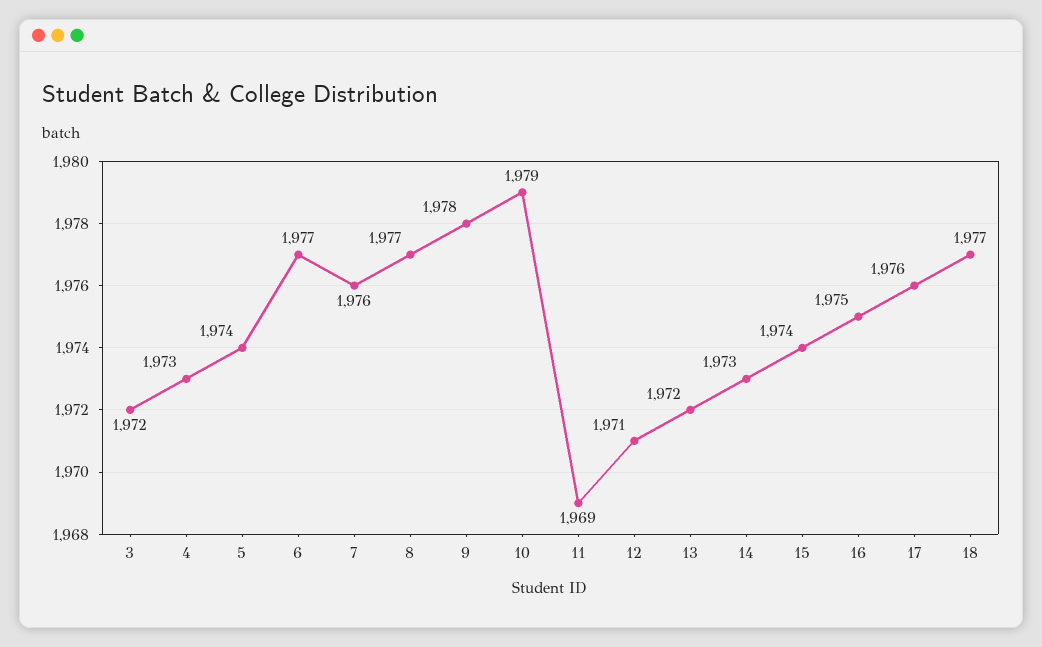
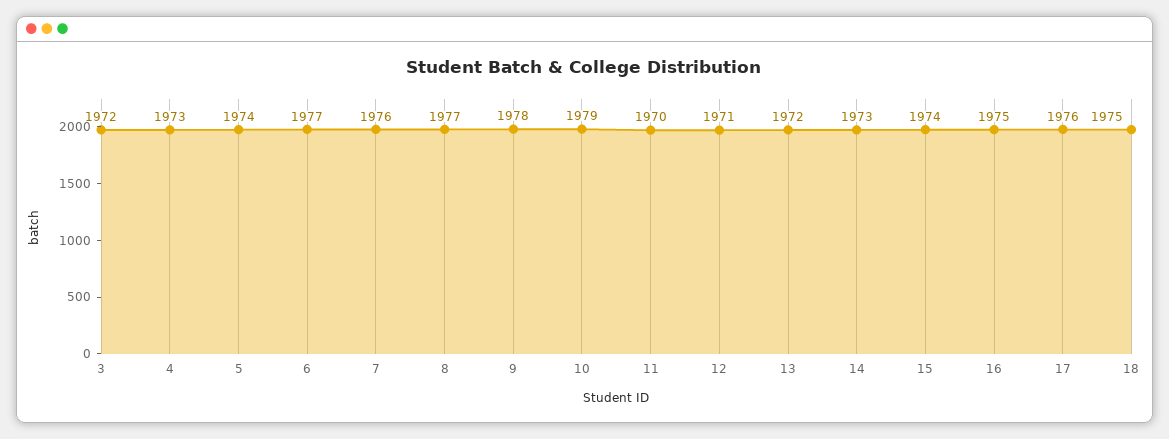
  {
    "3": 1972,
    "4": 1973,
    "5": 1974,
    "6": 1977,
    "7": 1976,
    "8": 1977,
    "9": 1978,
    "10": 1979,
-   "11": 1969,
+   "11": 1970,
    "12": 1971,
    "13": 1972,
    "14": 1973,
    "15": 1974,
    "16": 1975,
    "17": 1976,
-   "18": 1977
+   "18": 1975
  }

